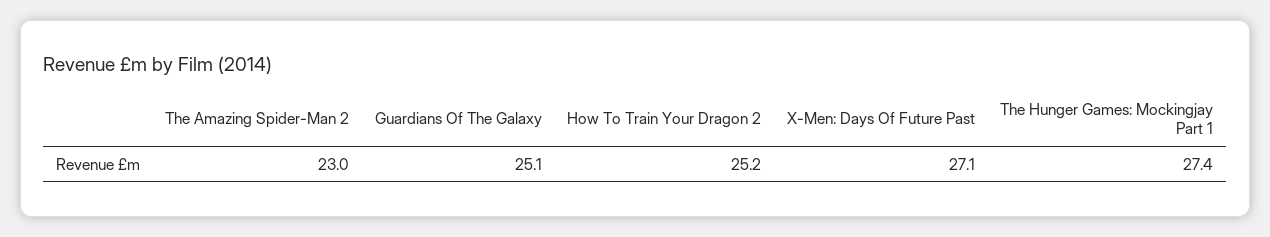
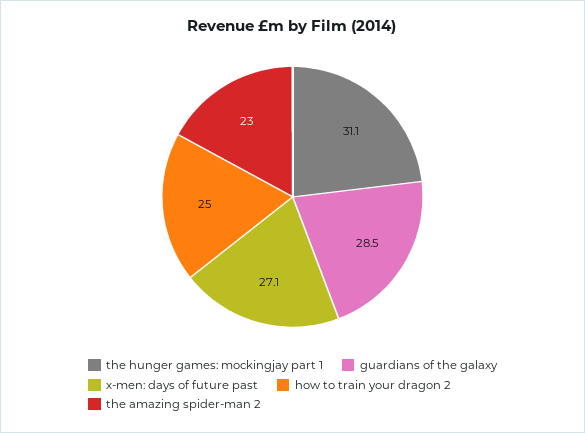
  {
    "The Amazing Spider-Man 2": 23,
-   "Guardians Of The Galaxy": 25.1,
+   "Guardians Of The Galaxy": 28.5,
-   "How To Train Your Dragon 2": 25.2,
+   "How To Train Your Dragon 2": 25,
    "X-Men: Days Of Future Past": 27.1,
-   "The Hunger Games: Mockingjay Part 1": 27.4
+   "The Hunger Games: Mockingjay Part 1": 31.1
  }

